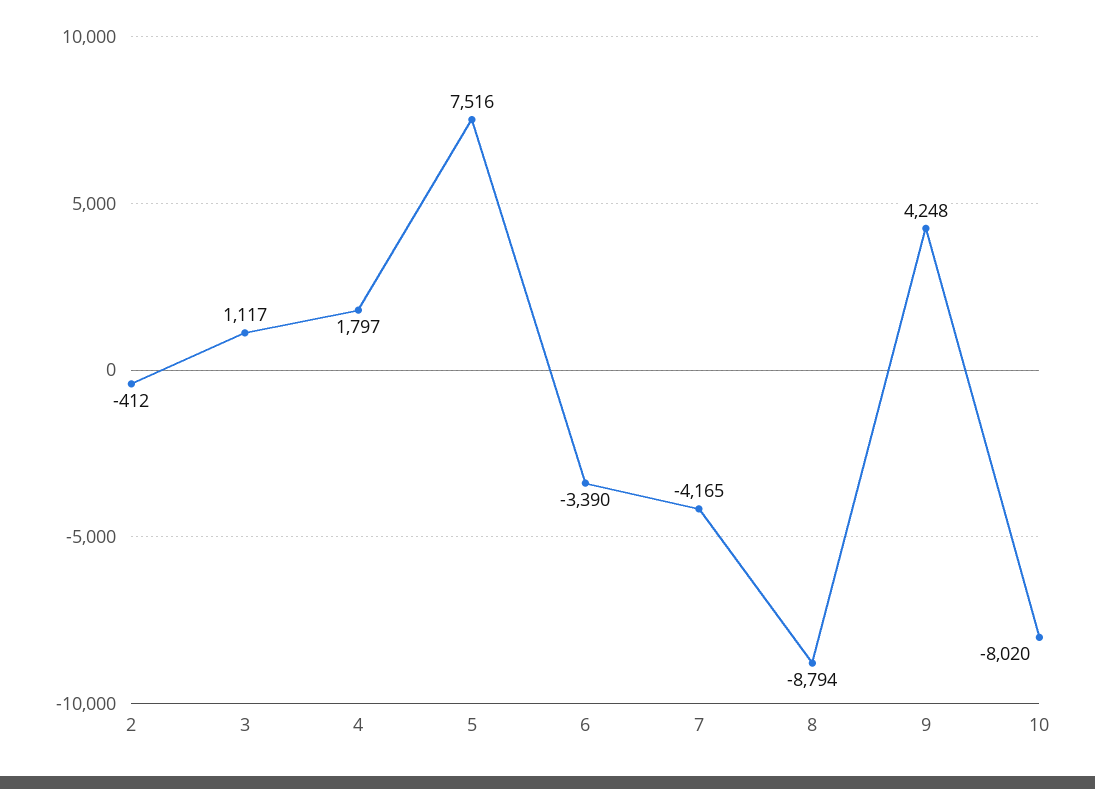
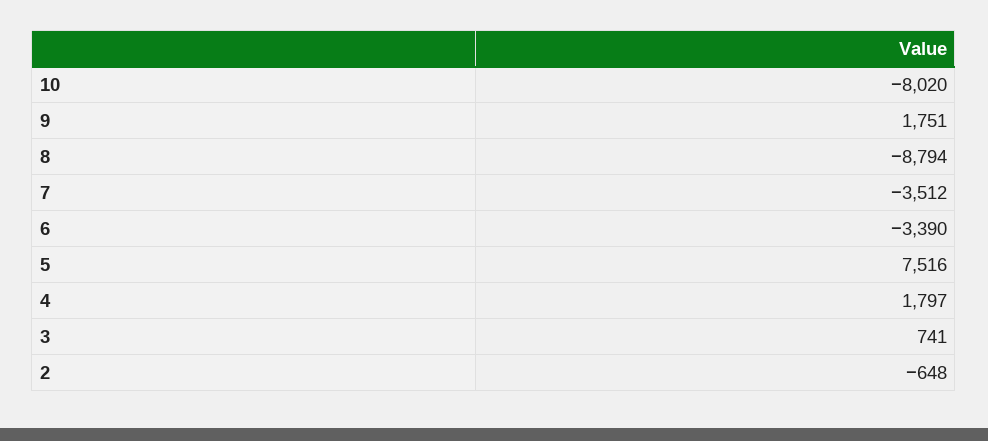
  {
-   "2": -412,
+   "2": -648,
-   "3": 1117,
+   "3": 741,
    "4": 1797,
    "5": 7516,
    "6": -3390,
-   "7": -4165,
+   "7": -3512,
    "8": -8794,
-   "9": 4248,
+   "9": 1751,
    "10": -8020
  }

